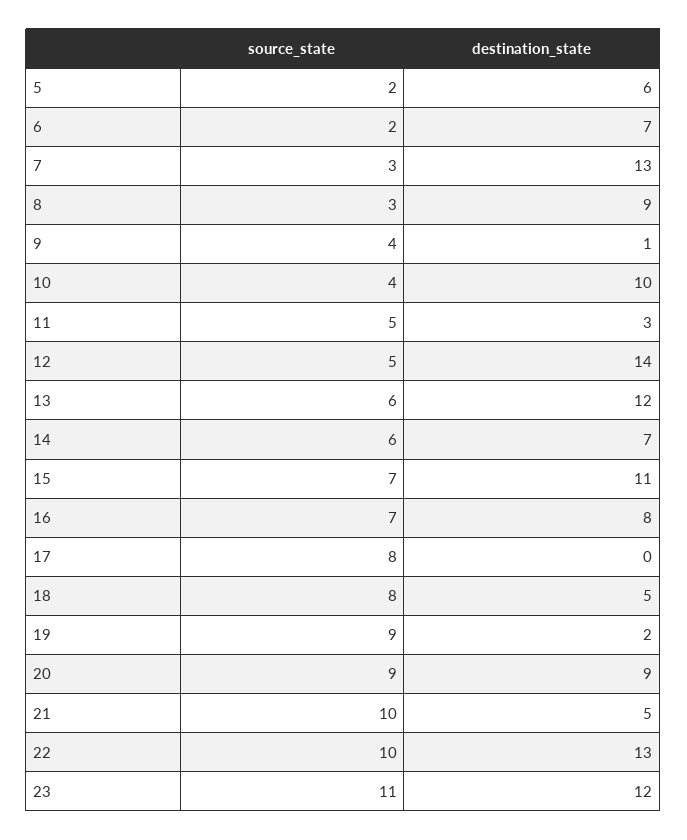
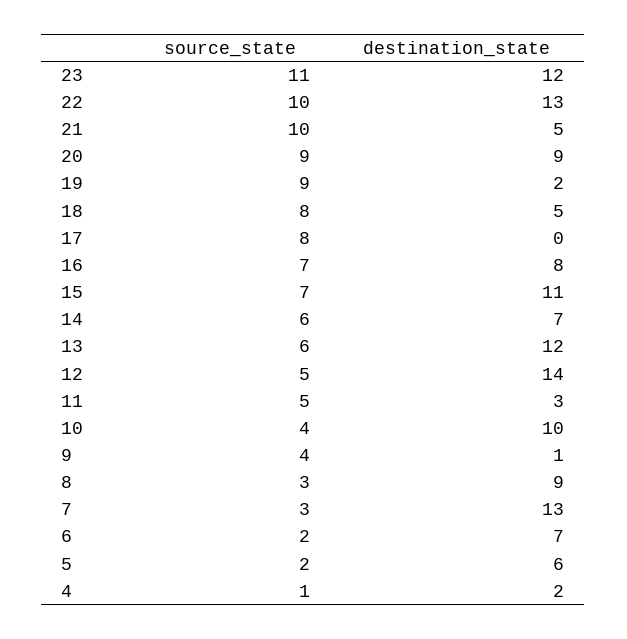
  {
    "source_state": {
      "5": 2,
      "6": 2,
      "7": 3,
      "8": 3,
      "9": 4,
      "10": 4,
      "11": 5,
      "12": 5,
      "13": 6,
      "14": 6,
      "15": 7,
      "16": 7,
      "17": 8,
      "18": 8,
      "19": 9,
      "20": 9,
      "21": 10,
      "22": 10,
-     "23": 11
+     "23": 11,
+     "4": 1
    },
    "destination_state": {
      "5": 6,
      "6": 7,
      "7": 13,
      "8": 9,
      "9": 1,
      "10": 10,
      "11": 3,
      "12": 14,
      "13": 12,
      "14": 7,
      "15": 11,
      "16": 8,
      "17": 0,
      "18": 5,
      "19": 2,
      "20": 9,
      "21": 5,
      "22": 13,
-     "23": 12
+     "23": 12,
+     "4": 2
    }
  }

